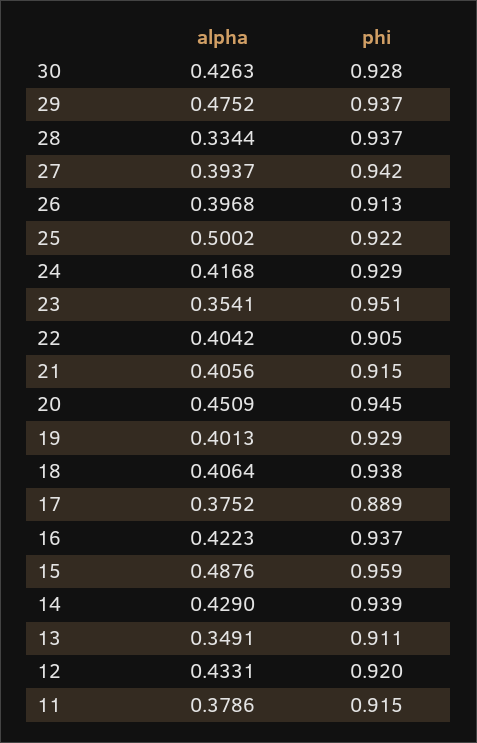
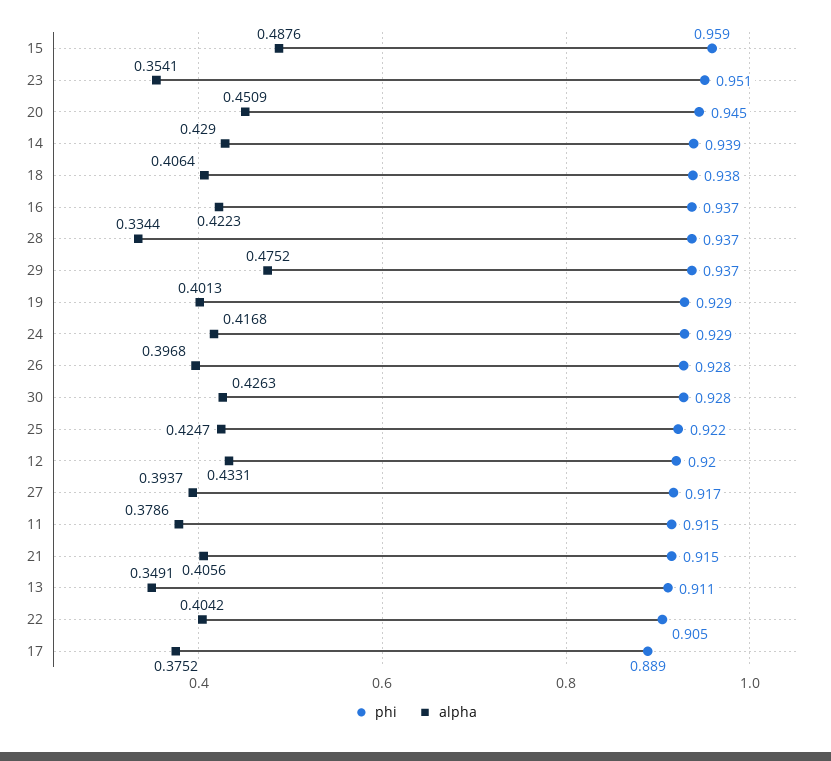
  {
    "alpha": {
      "30": 0.4263,
      "29": 0.4752,
      "28": 0.3344,
      "27": 0.3937,
      "26": 0.3968,
-     "25": 0.5002,
+     "25": 0.4247,
      "24": 0.4168,
      "23": 0.3541,
      "22": 0.4042,
      "21": 0.4056,
      "20": 0.4509,
      "19": 0.4013,
      "18": 0.4064,
      "17": 0.3752,
      "16": 0.4223,
      "15": 0.4876,
      "14": 0.429,
      "13": 0.3491,
      "12": 0.4331,
      "11": 0.3786
    },
    "phi": {
      "30": 0.928,
      "29": 0.937,
      "28": 0.937,
-     "27": 0.942,
+     "27": 0.917,
-     "26": 0.913,
+     "26": 0.928,
      "25": 0.922,
      "24": 0.929,
      "23": 0.951,
      "22": 0.905,
      "21": 0.915,
      "20": 0.945,
      "19": 0.929,
      "18": 0.938,
      "17": 0.889,
      "16": 0.937,
      "15": 0.959,
      "14": 0.939,
      "13": 0.911,
      "12": 0.92,
      "11": 0.915
    }
  }

